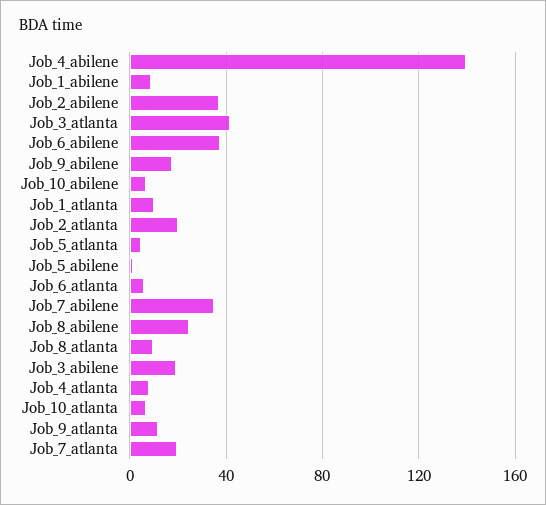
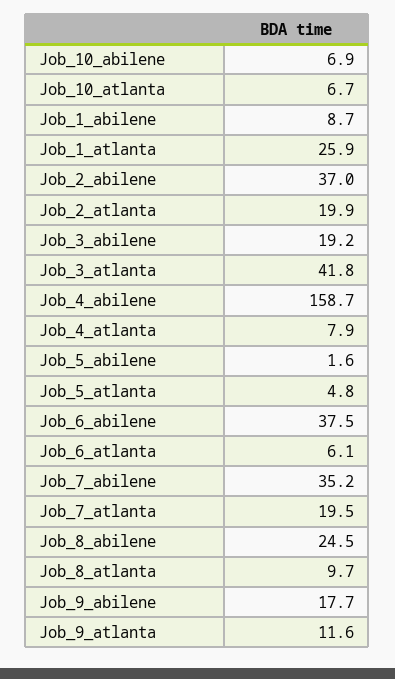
  {
-   "Job_4_abilene": 140,
+   "Job_4_abilene": 158.7,
    "Job_1_abilene": 8.7,
    "Job_2_abilene": 37,
    "Job_3_atlanta": 41.8,
    "Job_6_abilene": 37.5,
    "Job_9_abilene": 17.7,
    "Job_10_abilene": 6.9,
-   "Job_1_atlanta": 10,
+   "Job_1_atlanta": 25.9,
    "Job_2_atlanta": 19.9,
    "Job_5_atlanta": 4.8,
    "Job_5_abilene": 1.6,
    "Job_6_atlanta": 6.1,
    "Job_7_abilene": 35.2,
    "Job_8_abilene": 24.5,
    "Job_8_atlanta": 9.7,
    "Job_3_abilene": 19.2,
    "Job_4_atlanta": 7.9,
    "Job_10_atlanta": 6.7,
    "Job_9_atlanta": 11.6,
    "Job_7_atlanta": 19.5
  }

